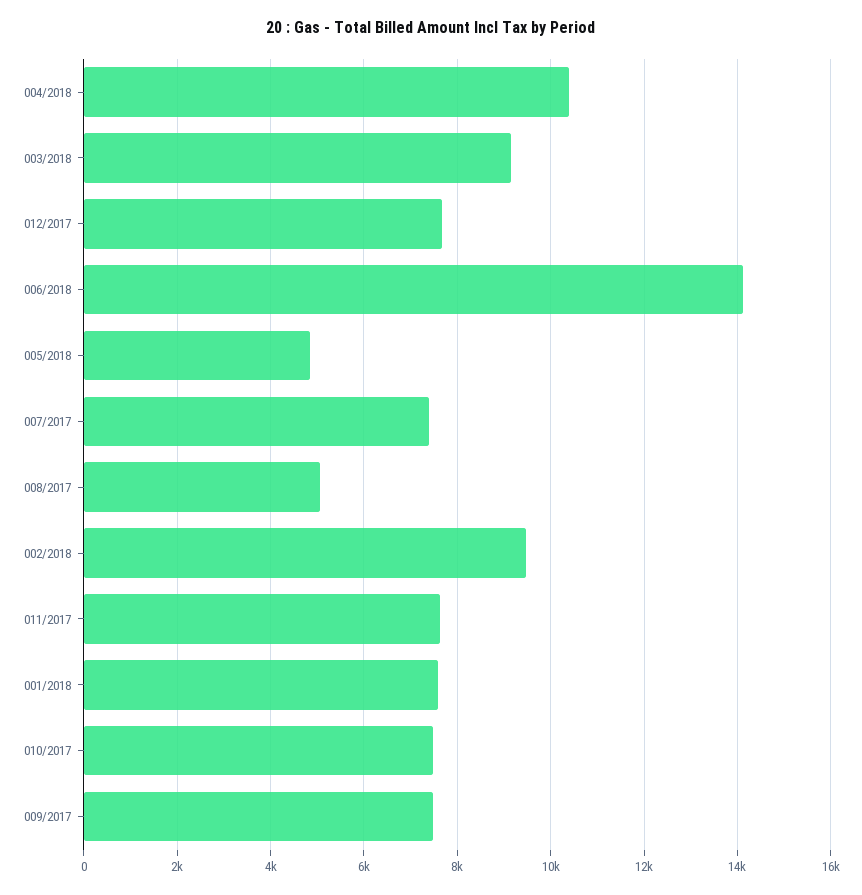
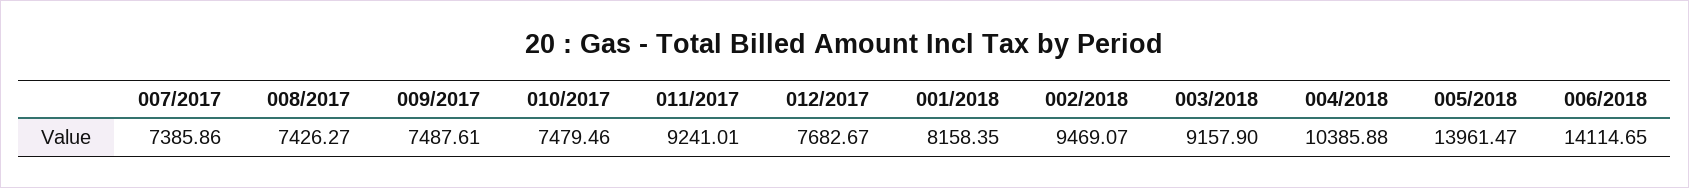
  {
    "004/2018": 10385.88,
    "003/2018": 9157.9,
    "012/2017": 7682.67,
    "006/2018": 14114.65,
-   "005/2018": 4800,
+   "005/2018": 13961.47,
    "007/2017": 7385.86,
-   "008/2017": 5000,
+   "008/2017": 7426.27,
    "002/2018": 9469.07,
-   "011/2017": 7600,
+   "011/2017": 9241.01,
-   "001/2018": 7600,
+   "001/2018": 8158.35,
    "010/2017": 7479.46,
    "009/2017": 7487.61
  }

